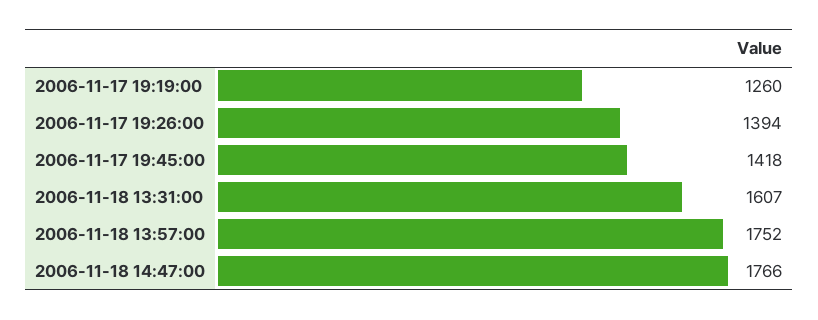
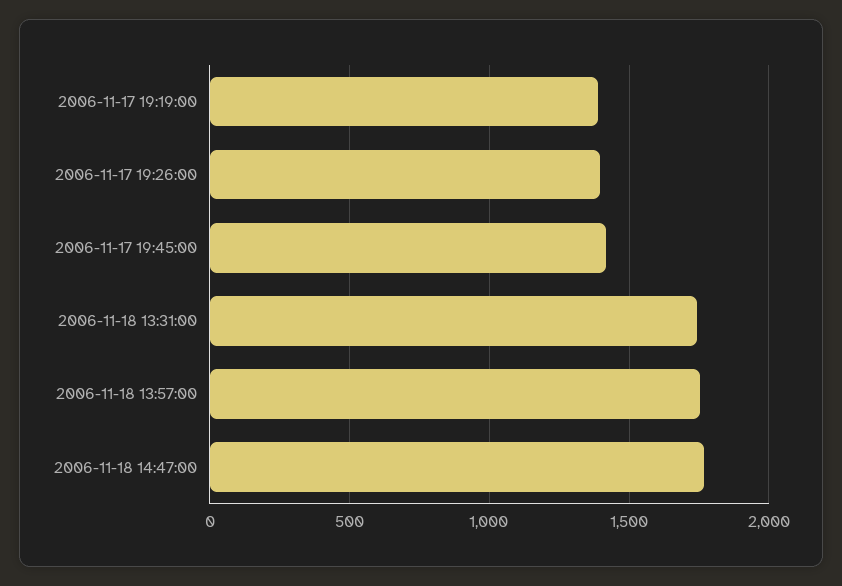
  {
-   "2006-11-17 19:19:00": 1260,
+   "2006-11-17 19:19:00": 1400,
    "2006-11-17 19:26:00": 1394,
    "2006-11-17 19:45:00": 1418,
-   "2006-11-18 13:31:00": 1607,
+   "2006-11-18 13:31:00": 1750,
    "2006-11-18 13:57:00": 1752,
    "2006-11-18 14:47:00": 1766
  }

